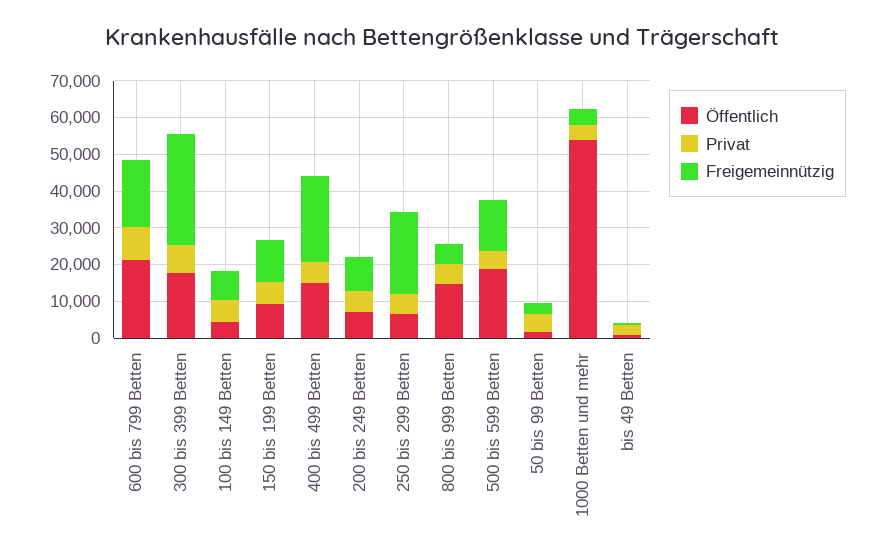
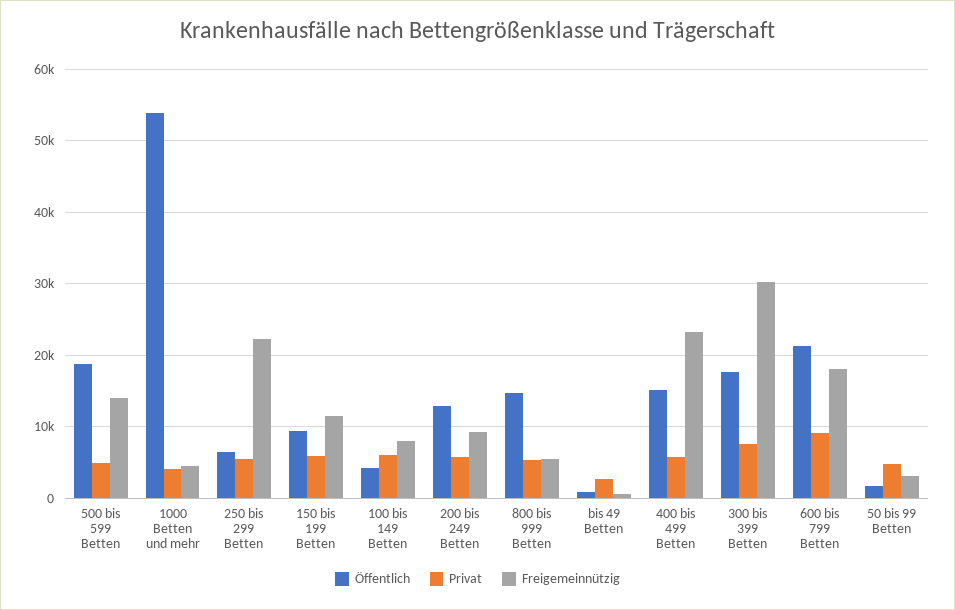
  {
    "Öffentlich": {
      "600 bis 799 Betten": 21000,
      "300 bis 399 Betten": 18000,
      "100 bis 149 Betten": 4000,
      "150 bis 199 Betten": 9000,
      "400 bis 499 Betten": 15000,
-     "200 bis 249 Betten": 7500,
+     "200 bis 249 Betten": 13000,
      "250 bis 299 Betten": 6000,
      "800 bis 999 Betten": 15000,
      "500 bis 599 Betten": 19000,
      "50 bis 99 Betten": 2000,
      "1000 Betten und mehr": 54000,
      "bis 49 Betten": 1000
    },
    "Privat": {
      "600 bis 799 Betten": 9000,
      "300 bis 399 Betten": 8000,
      "100 bis 149 Betten": 6000,
      "150 bis 199 Betten": 6000,
      "400 bis 499 Betten": 6000,
      "200 bis 249 Betten": 6000,
      "250 bis 299 Betten": 5000,
      "800 bis 999 Betten": 5000,
      "500 bis 599 Betten": 5000,
      "50 bis 99 Betten": 5000,
      "1000 Betten und mehr": 4000,
      "bis 49 Betten": 3000
    },
    "Freigemeinnützig": {
      "600 bis 799 Betten": 18000,
      "300 bis 399 Betten": 30000,
      "100 bis 149 Betten": 8000,
      "150 bis 199 Betten": 11000,
      "400 bis 499 Betten": 23000,
      "200 bis 249 Betten": 9000,
      "250 bis 299 Betten": 22000,
      "800 bis 999 Betten": 6000,
      "500 bis 599 Betten": 14000,
      "50 bis 99 Betten": 3000,
      "1000 Betten und mehr": 4000,
      "bis 49 Betten": 1000
    }
  }

